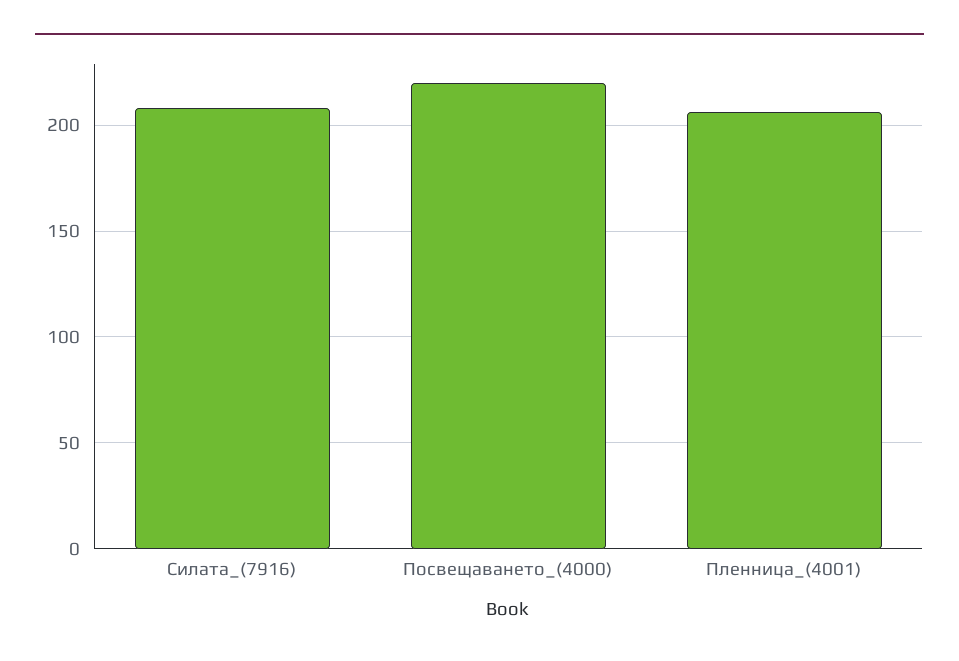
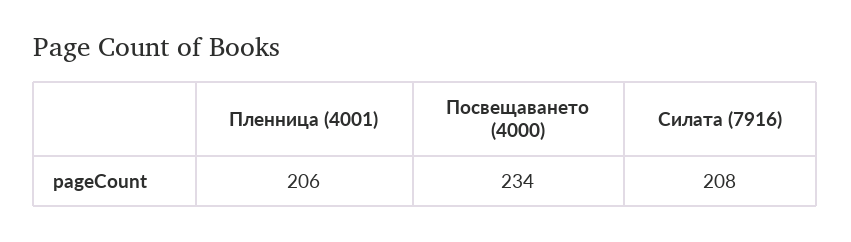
  {
    "Силата_(7916)": 208,
-   "Посвещаването_(4000)": 220,
+   "Посвещаването_(4000)": 234,
    "Пленница_(4001)": 206
  }

